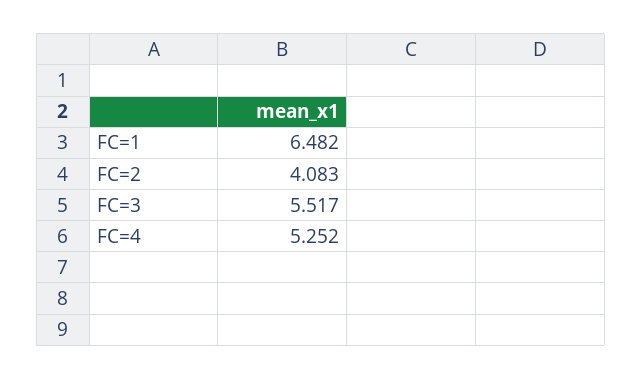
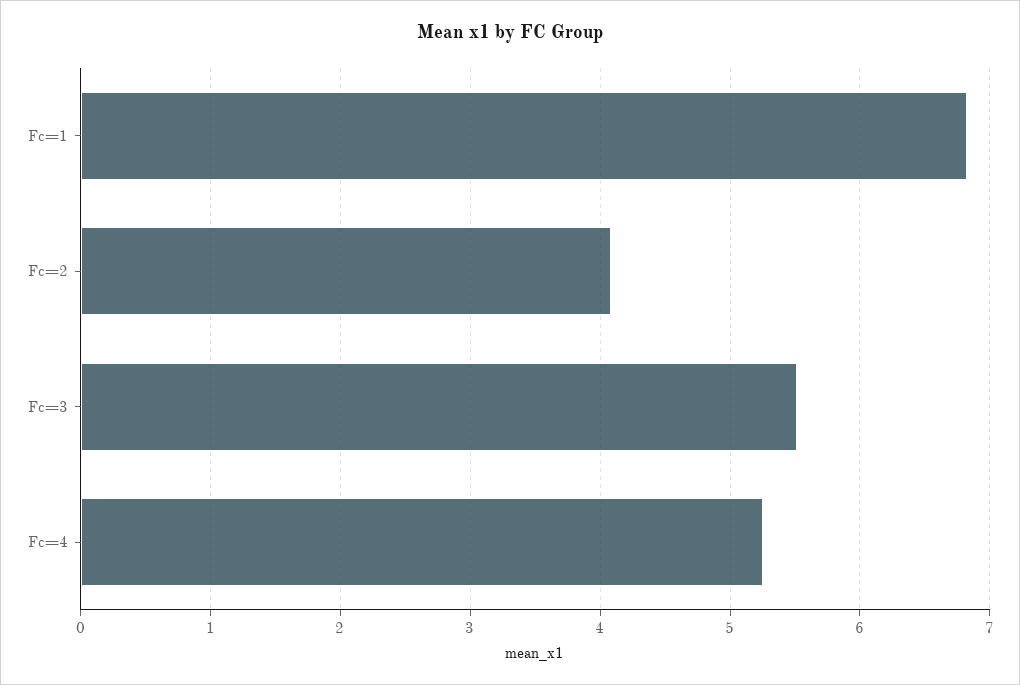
  {
-   "FC=1": 6.482,
+   "FC=1": 6.8,
    "FC=2": 4.083,
    "FC=3": 5.517,
    "FC=4": 5.252
  }

